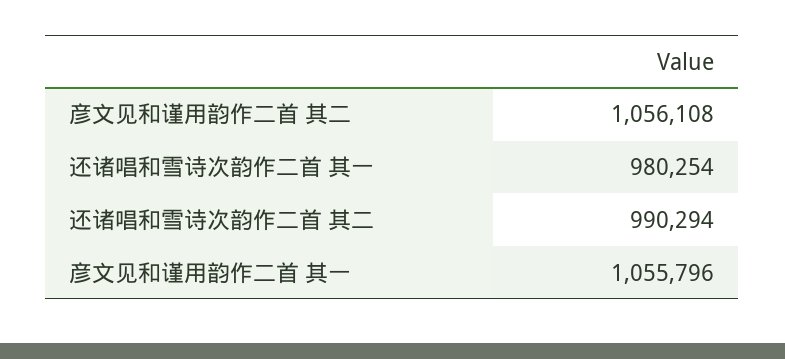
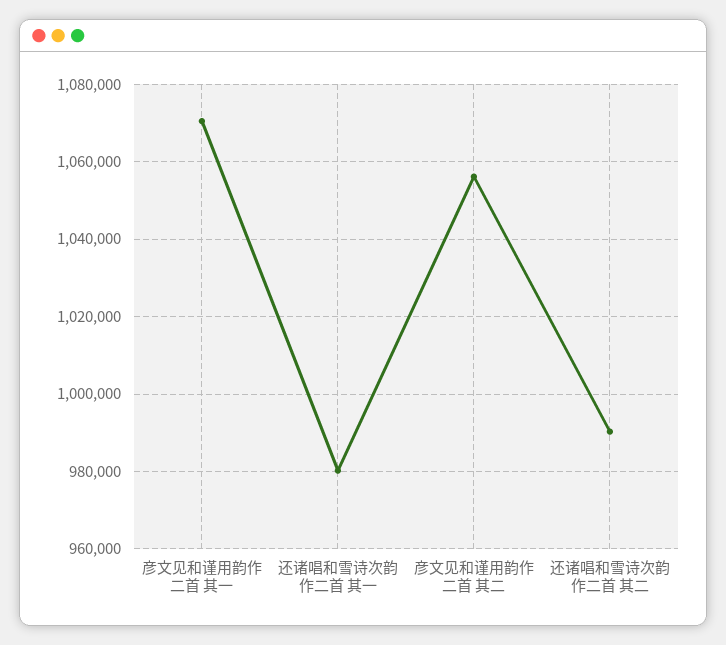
  {
    "彦文见和谨用韵作二首 其二": 1056108,
    "还诸唱和雪诗次韵作二首 其一": 980254,
    "还诸唱和雪诗次韵作二首 其二": 990294,
-   "彦文见和谨用韵作二首 其一": 1055796
+   "彦文见和谨用韵作二首 其一": 1070000
  }

